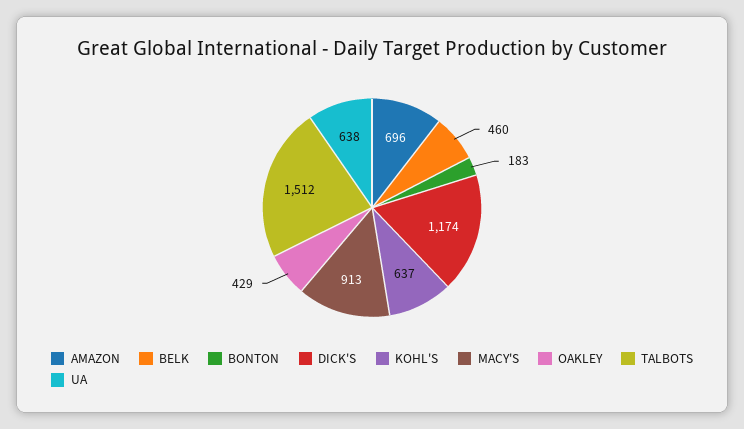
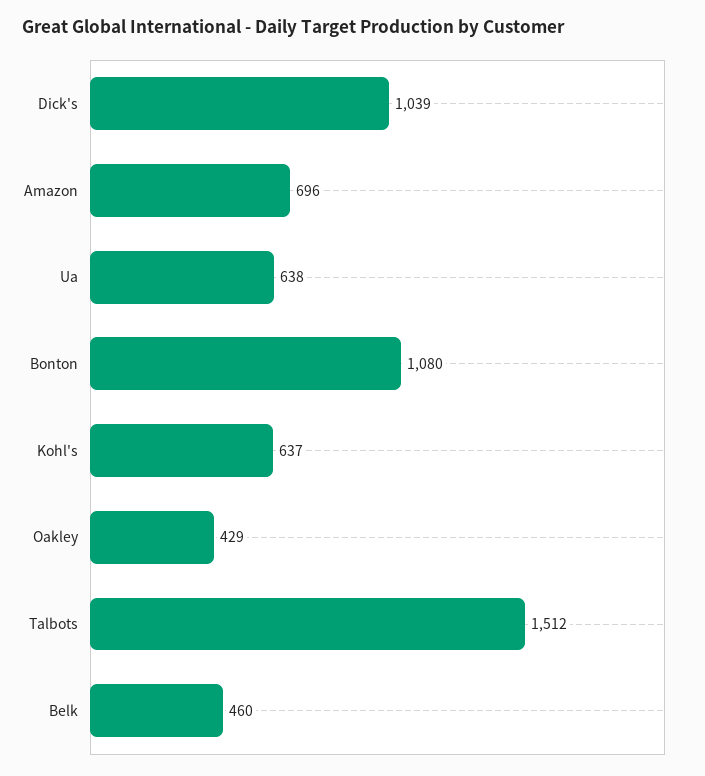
  {
    "AMAZON": 696,
    "BELK": 460,
-   "BONTON": 183,
+   "BONTON": 1080,
-   "DICK'S": 1174,
+   "DICK'S": 1039,
    "KOHL'S": 637,
-   "MACY'S": 913,
    "OAKLEY": 429,
    "TALBOTS": 1512,
    "UA": 638
  }

